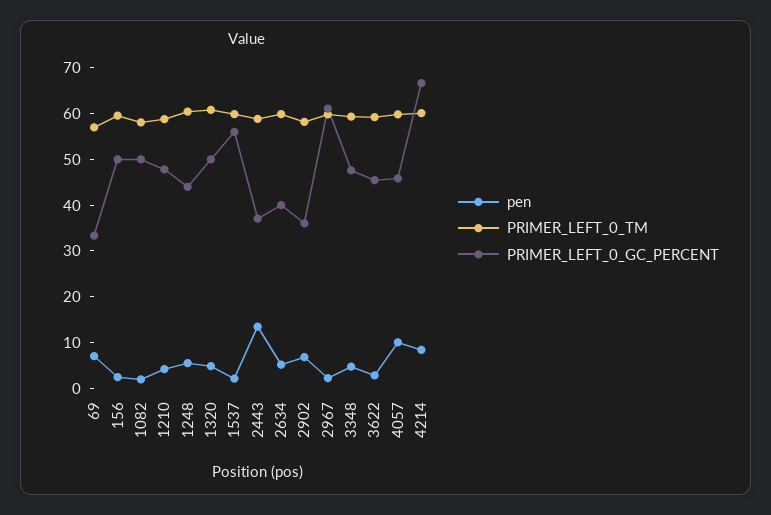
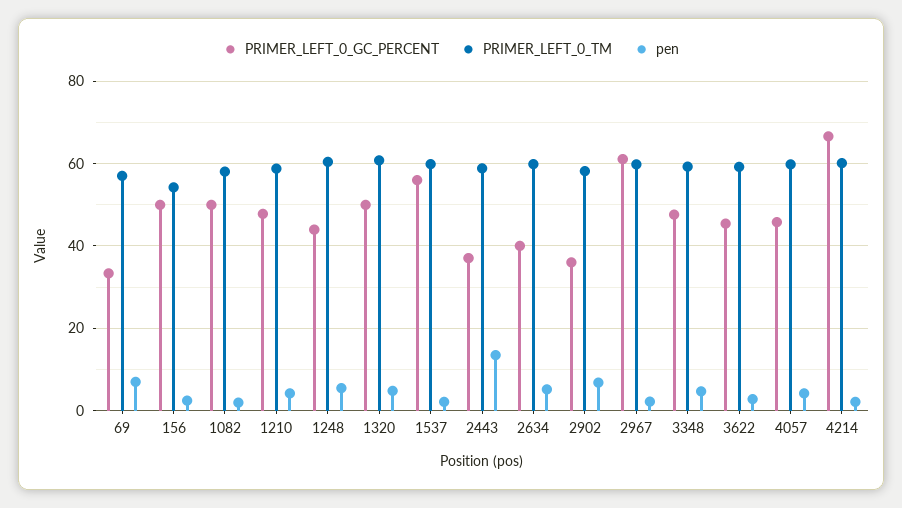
  {
    "pen": {
      "69": 6,
      "156": 2,
      "1082": 2,
      "1210": 4,
      "1248": 6,
      "1320": 4,
      "1537": 2,
      "2443": 14,
      "2634": 6,
      "2902": 6,
      "2967": 2,
      "3348": 4,
      "3622": 2,
-     "4057": 10,
+     "4057": 4,
-     "4214": 8
+     "4214": 2
    },
    "PRIMER_LEFT_0_TM": {
      "69": 58,
-     "156": 60,
+     "156": 54,
      "1082": 58,
      "1210": 58,
      "1248": 60,
      "1320": 60,
      "1537": 60,
      "2443": 58,
      "2634": 60,
      "2902": 58,
      "2967": 60,
      "3348": 60,
      "3622": 60,
      "4057": 60,
      "4214": 60
    },
    "PRIMER_LEFT_0_GC_PERCENT": {
      "69": 34,
      "156": 50,
      "1082": 50,
      "1210": 48,
      "1248": 44,
      "1320": 50,
      "1537": 56,
      "2443": 38,
      "2634": 40,
      "2902": 36,
      "2967": 62,
      "3348": 48,
      "3622": 46,
      "4057": 46,
      "4214": 66
    }
  }

